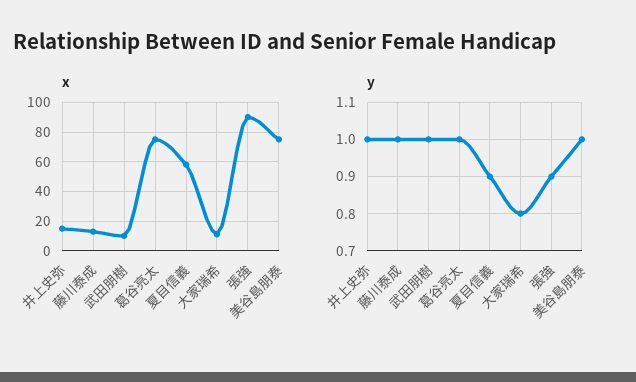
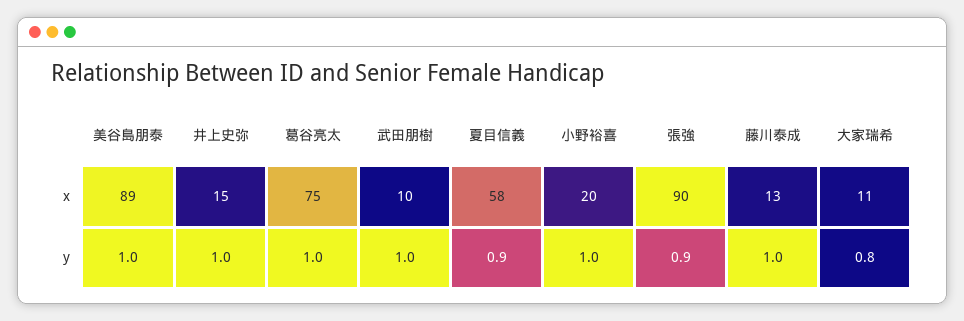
  {
    "x": {
      "井上史弥": 15,
      "藤川泰成": 13,
      "武田朋樹": 10,
      "葛谷亮太": 75,
      "夏目信義": 58,
      "大家瑞希": 11,
      "張強": 90,
-     "美谷島朋泰": 75
+     "美谷島朋泰": 89,
+     "小野裕喜": 20
    },
    "y": {
      "井上史弥": 1,
      "藤川泰成": 1,
      "武田朋樹": 1,
      "葛谷亮太": 1,
      "夏目信義": 0.9,
      "大家瑞希": 0.8,
      "張強": 0.9,
-     "美谷島朋泰": 1
+     "美谷島朋泰": 1,
+     "小野裕喜": 1
    }
  }

